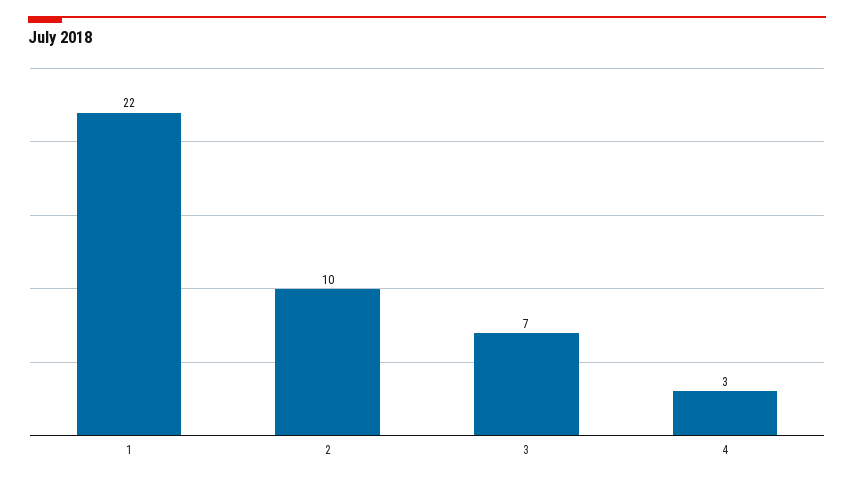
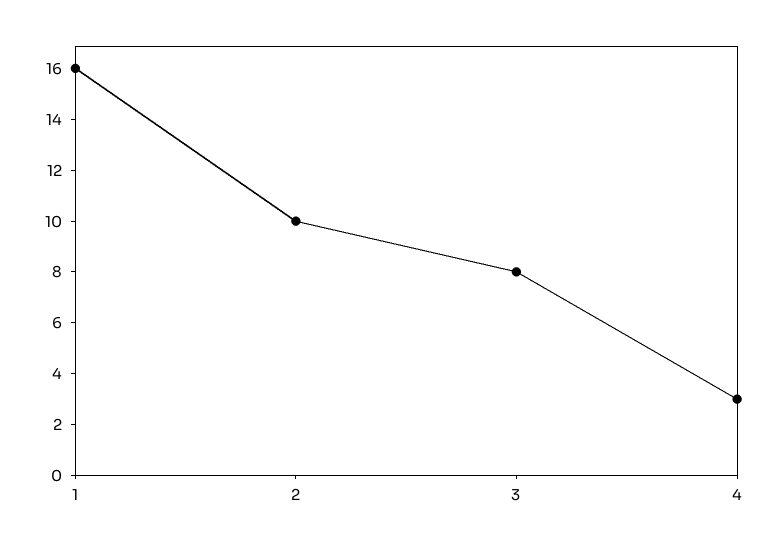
  {
-   "1": 22,
+   "1": 16,
    "2": 10,
-   "3": 7,
+   "3": 8,
    "4": 3
  }

